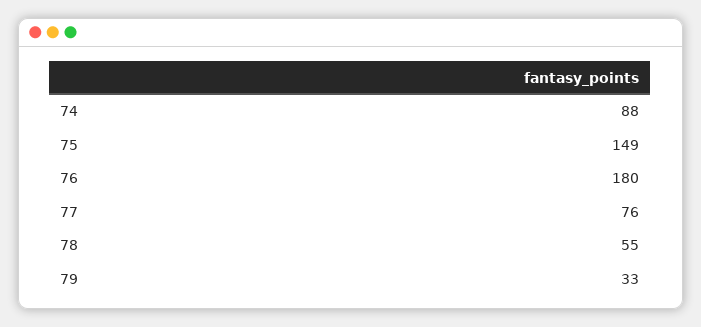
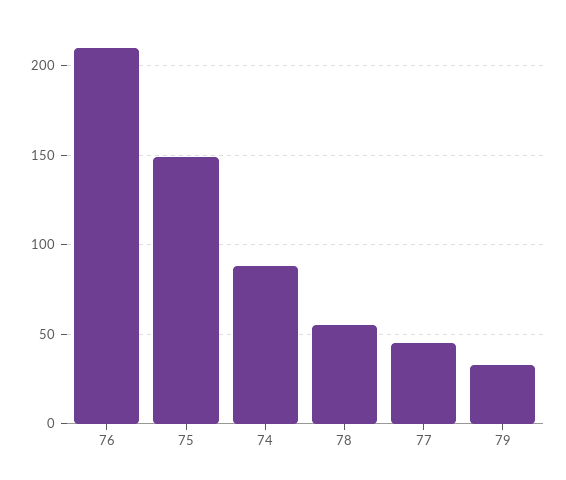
  {
    "74": 88,
    "75": 149,
-   "76": 180,
+   "76": 210,
-   "77": 76,
+   "77": 45,
    "78": 55,
    "79": 33
  }

